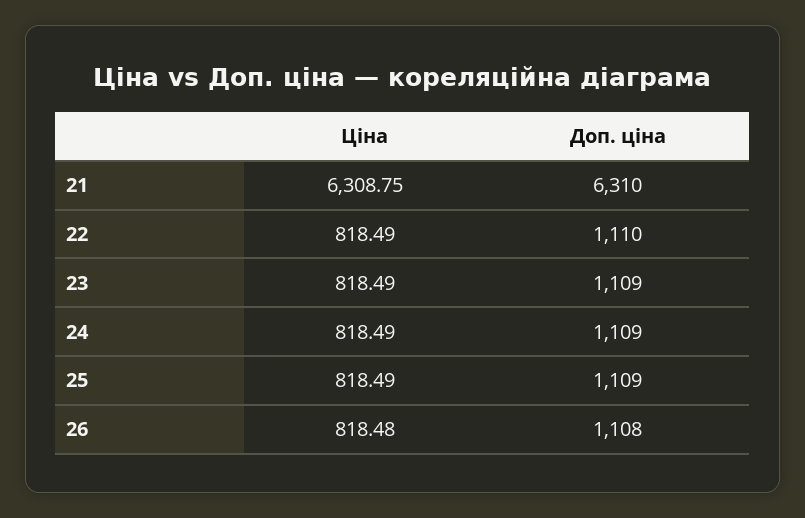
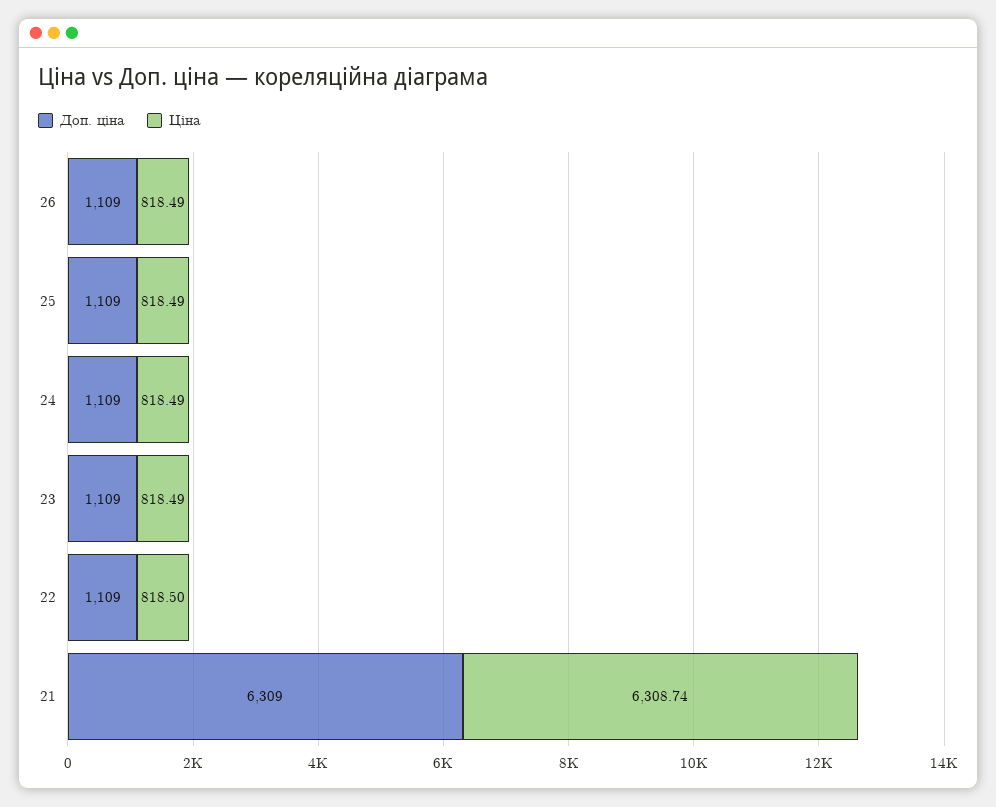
  {
    "Ціна": {
-     "21": 6308.75,
+     "21": 6308.74,
-     "22": 818.49,
+     "22": 818.5,
      "23": 818.49,
      "24": 818.49,
      "25": 818.49,
-     "26": 818.48
+     "26": 818.49
    },
    "Доп. ціна": {
-     "21": 6310,
+     "21": 6309,
-     "22": 1110,
+     "22": 1109,
      "23": 1109,
      "24": 1109,
      "25": 1109,
-     "26": 1108
+     "26": 1109
    }
  }

